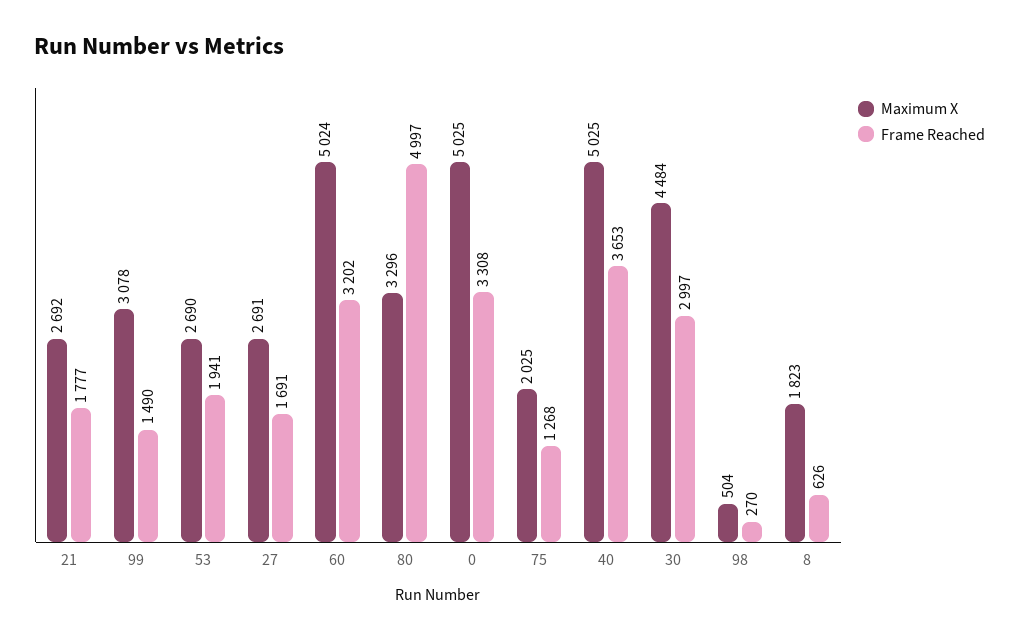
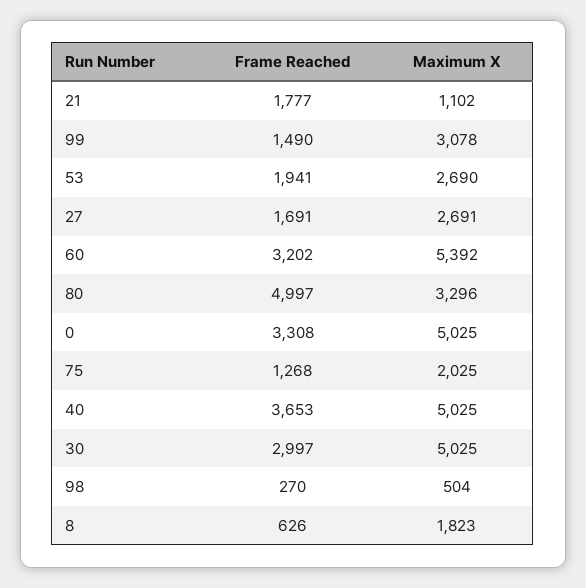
  {
    "Maximum X": {
-     "21": 2692,
+     "21": 1102,
      "99": 3078,
      "53": 2690,
      "27": 2691,
-     "60": 5024,
+     "60": 5392,
      "80": 3296,
      "0": 5025,
      "75": 2025,
      "40": 5025,
-     "30": 4484,
+     "30": 5025,
      "98": 504,
      "8": 1823
    },
    "Frame Reached": {
      "21": 1777,
      "99": 1490,
      "53": 1941,
      "27": 1691,
      "60": 3202,
      "80": 4997,
      "0": 3308,
      "75": 1268,
      "40": 3653,
      "30": 2997,
      "98": 270,
      "8": 626
    }
  }

